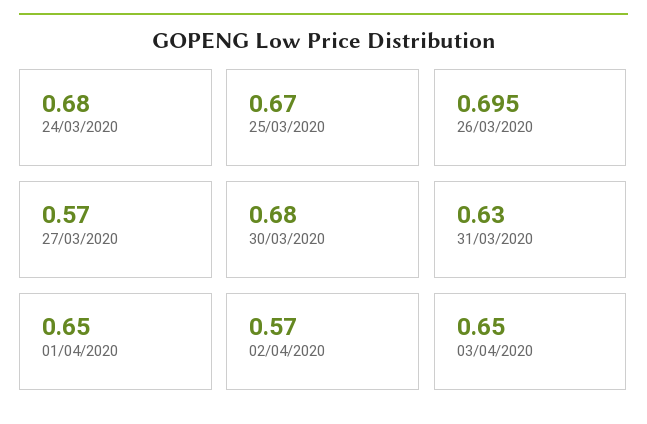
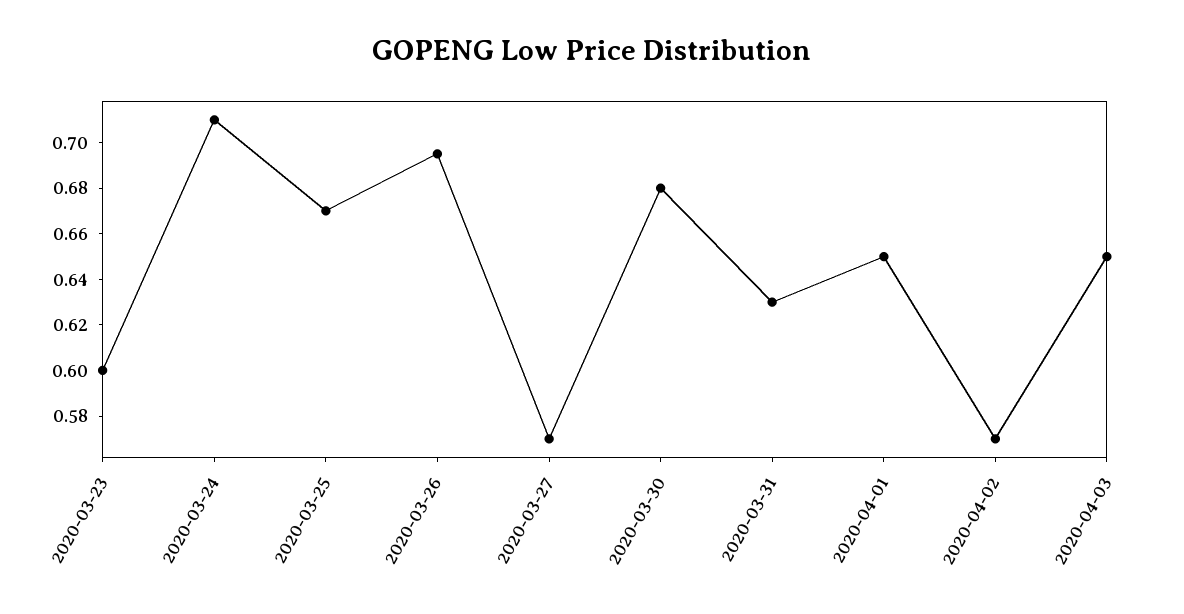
  {
-   "24/03/2020": 0.68,
+   "24/03/2020": 0.71,
    "25/03/2020": 0.67,
    "26/03/2020": 0.695,
    "27/03/2020": 0.57,
    "30/03/2020": 0.68,
    "31/03/2020": 0.63,
    "01/04/2020": 0.65,
    "02/04/2020": 0.57,
-   "03/04/2020": 0.65
+   "03/04/2020": 0.65,
+   "2020-03-23": 0.6
  }

